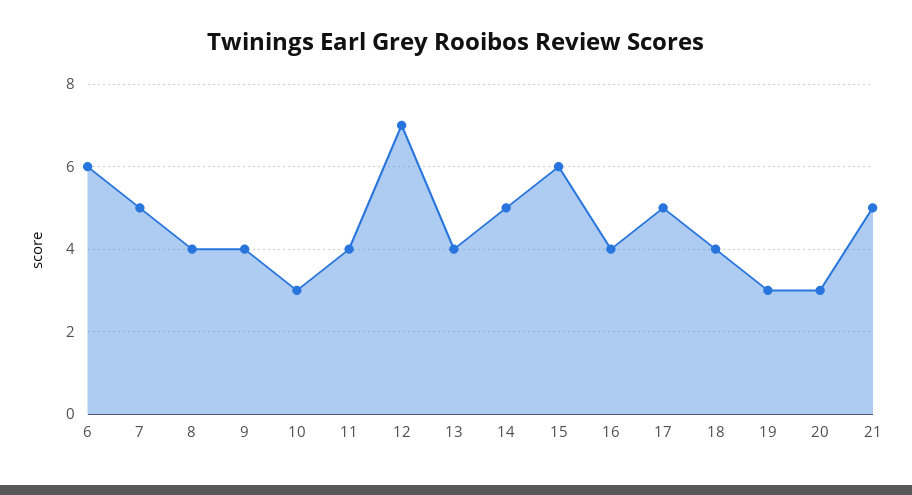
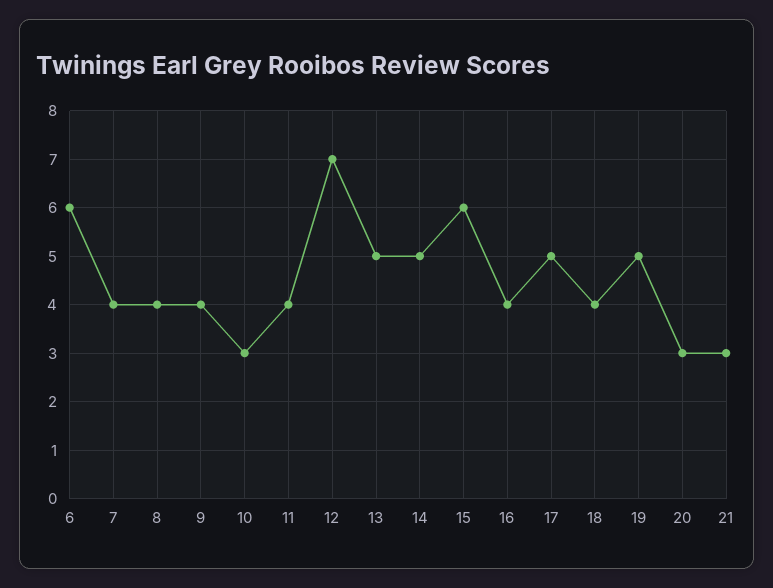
  {
    "6": 6,
-   "7": 5,
+   "7": 4,
    "8": 4,
    "9": 4,
    "10": 3,
    "11": 4,
    "12": 7,
-   "13": 4,
+   "13": 5,
    "14": 5,
    "15": 6,
    "16": 4,
    "17": 5,
    "18": 4,
-   "19": 3,
+   "19": 5,
    "20": 3,
-   "21": 5
+   "21": 3
  }

